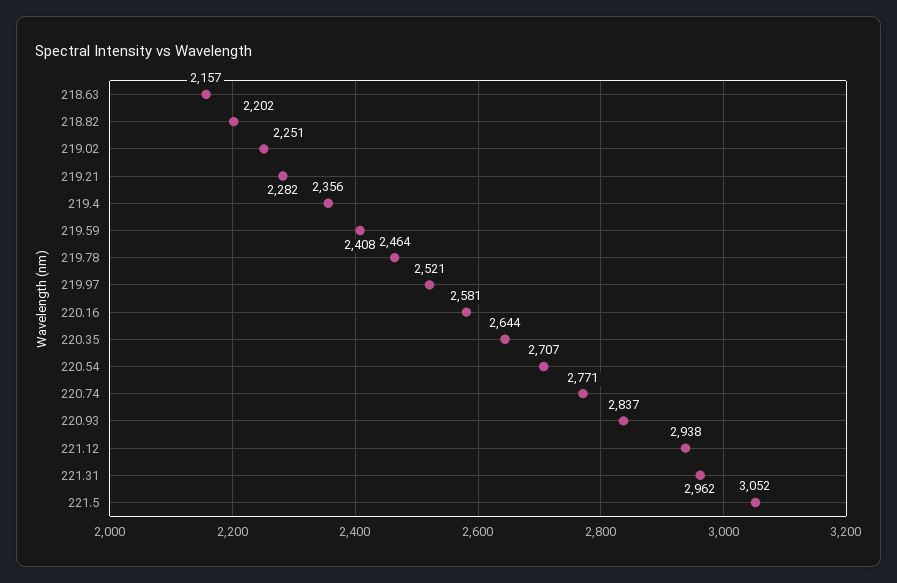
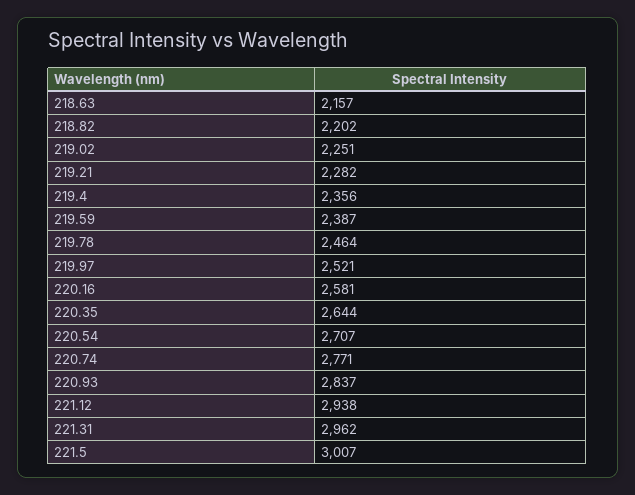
  {
    "218.63": 2157,
    "218.82": 2202,
    "219.02": 2251,
    "219.21": 2282,
    "219.4": 2356,
-   "219.59": 2408,
+   "219.59": 2387,
    "219.78": 2464,
    "219.97": 2521,
    "220.16": 2581,
    "220.35": 2644,
    "220.54": 2707,
    "220.74": 2771,
    "220.93": 2837,
    "221.12": 2938,
    "221.31": 2962,
-   "221.5": 3052
+   "221.5": 3007
  }

